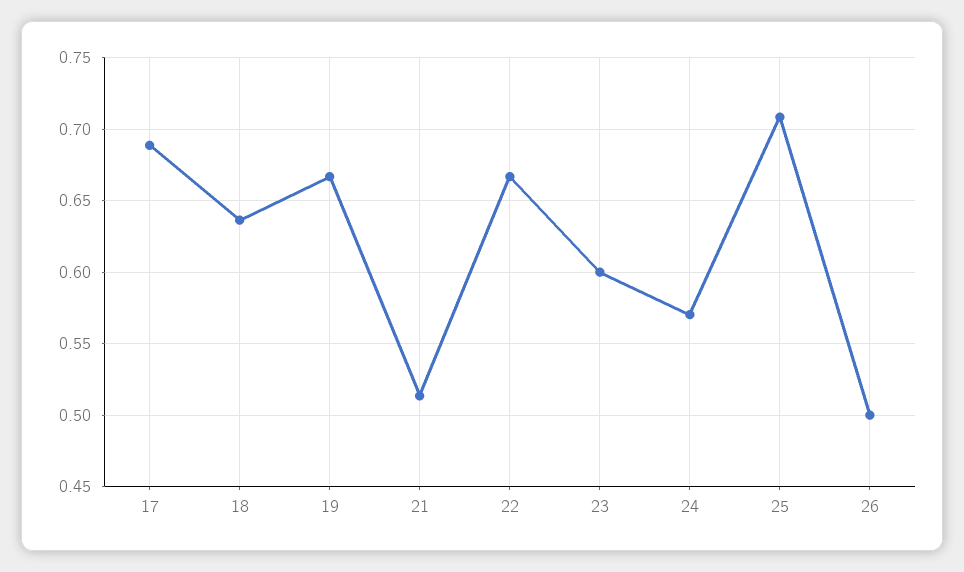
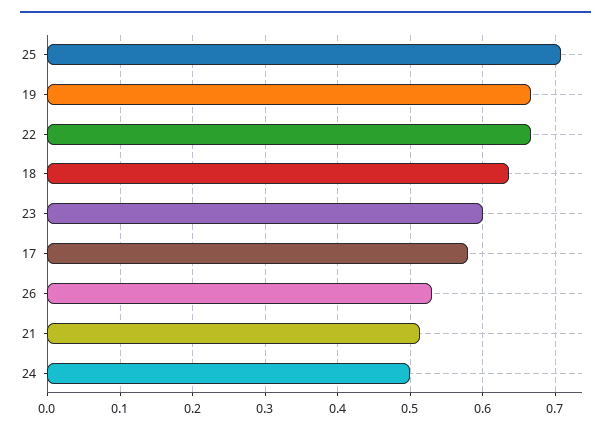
  {
-   "17": 0.69,
+   "17": 0.58,
    "18": 0.635,
    "19": 0.665,
    "21": 0.515,
    "22": 0.665,
    "23": 0.6,
-   "24": 0.57,
+   "24": 0.5,
    "25": 0.71,
-   "26": 0.5
+   "26": 0.53
  }

